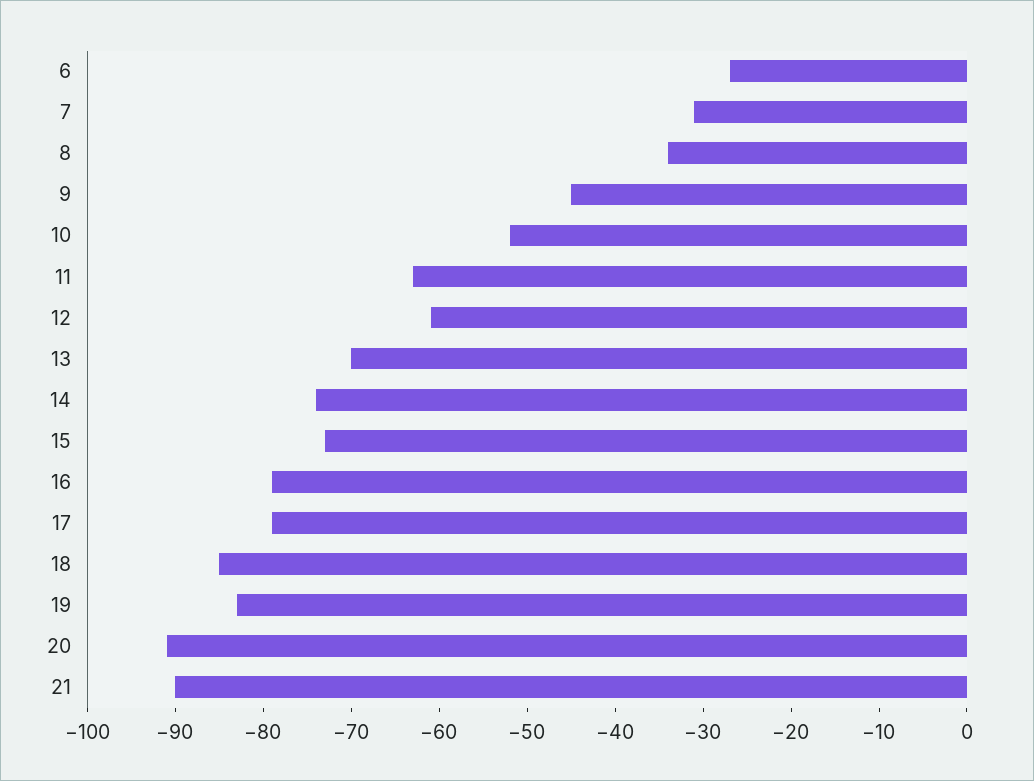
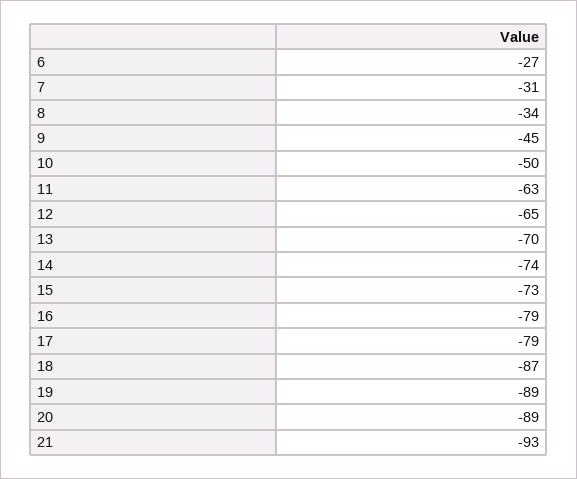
  {
    "6": -27,
    "7": -31,
    "8": -34,
    "9": -45,
-   "10": -52,
+   "10": -50,
    "11": -63,
-   "12": -61,
+   "12": -65,
    "13": -70,
    "14": -74,
    "15": -73,
    "16": -79,
    "17": -79,
-   "18": -85,
+   "18": -87,
-   "19": -83,
+   "19": -89,
-   "20": -91,
+   "20": -89,
-   "21": -90
+   "21": -93
  }

